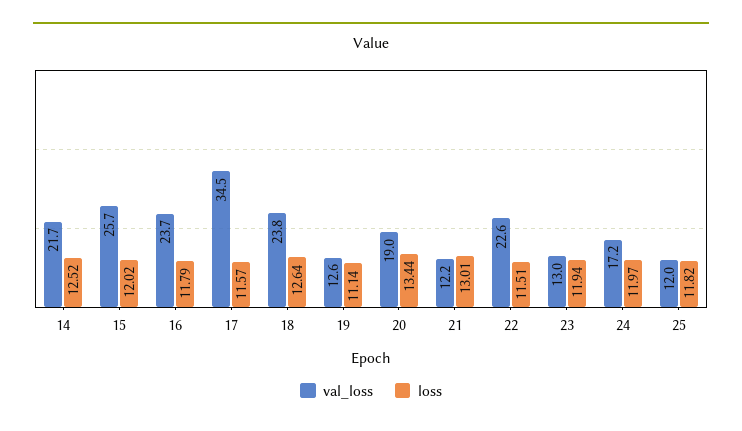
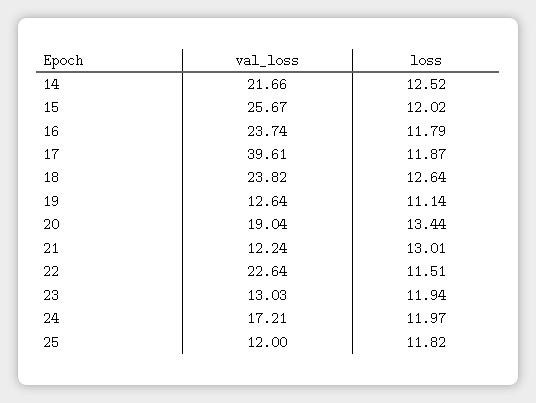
  {
    "val_loss": {
      "14": 21.66,
      "15": 25.67,
      "16": 23.74,
-     "17": 34.5,
+     "17": 39.61,
      "18": 23.82,
      "19": 12.64,
      "20": 19.04,
      "21": 12.24,
      "22": 22.64,
      "23": 13.03,
      "24": 17.21,
      "25": 12
    },
    "loss": {
      "14": 12.52,
      "15": 12.02,
      "16": 11.79,
-     "17": 11.57,
+     "17": 11.87,
      "18": 12.64,
      "19": 11.14,
      "20": 13.44,
      "21": 13.01,
      "22": 11.51,
      "23": 11.94,
      "24": 11.97,
      "25": 11.82
    }
  }

